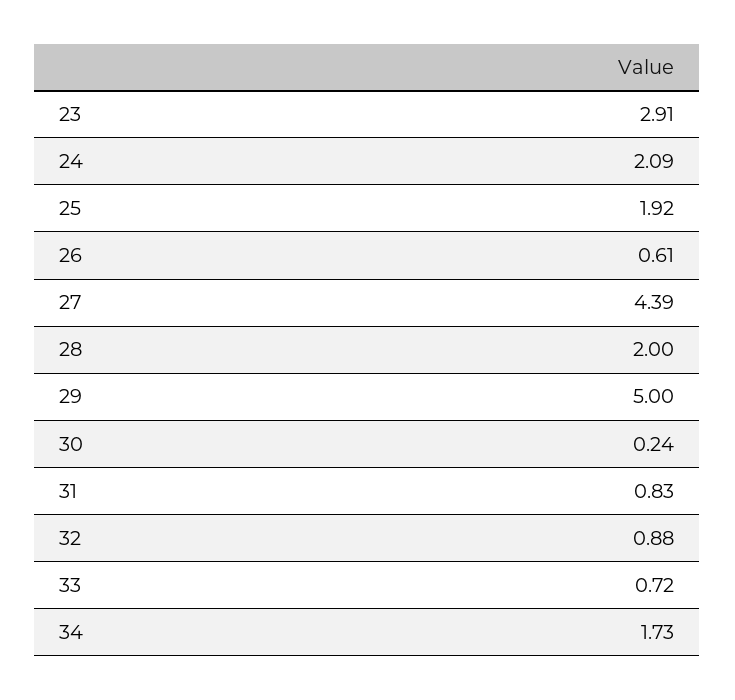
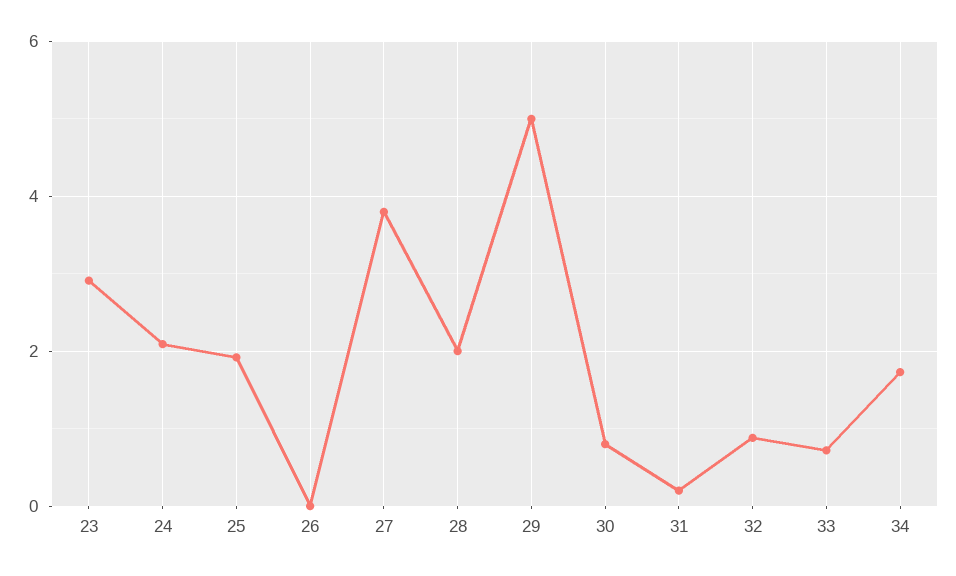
  {
    "23": 2.91,
    "24": 2.09,
    "25": 1.92,
-   "26": 0.61,
+   "26": 0,
-   "27": 4.39,
+   "27": 3.8,
    "28": 2,
    "29": 5,
-   "30": 0.24,
+   "30": 0.8,
-   "31": 0.83,
+   "31": 0.2,
    "32": 0.88,
    "33": 0.72,
    "34": 1.73
  }

